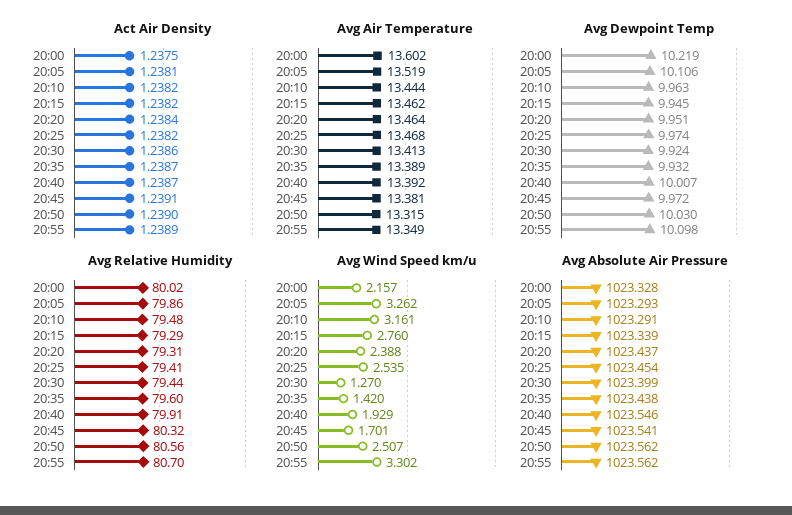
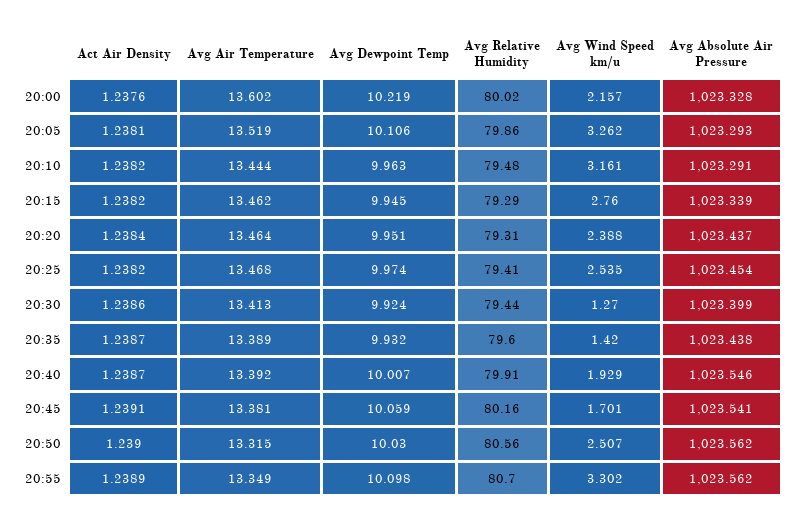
  {
    "Act Air Density": {
-     "20:00": 1.2375,
+     "20:00": 1.2376,
      "20:05": 1.2381,
      "20:10": 1.2382,
      "20:15": 1.2382,
      "20:20": 1.2384,
      "20:25": 1.2382,
      "20:30": 1.2386,
      "20:35": 1.2387,
      "20:40": 1.2387,
      "20:45": 1.2391,
      "20:50": 1.239,
      "20:55": 1.2389
    },
    "Avg Air Temperature": {
      "20:00": 13.602,
      "20:05": 13.519,
      "20:10": 13.444,
      "20:15": 13.462,
      "20:20": 13.464,
      "20:25": 13.468,
      "20:30": 13.413,
      "20:35": 13.389,
      "20:40": 13.392,
      "20:45": 13.381,
      "20:50": 13.315,
      "20:55": 13.349
    },
    "Avg Dewpoint Temp": {
      "20:00": 10.219,
      "20:05": 10.106,
      "20:10": 9.963,
      "20:15": 9.945,
      "20:20": 9.951,
      "20:25": 9.974,
      "20:30": 9.924,
      "20:35": 9.932,
      "20:40": 10.007,
-     "20:45": 9.972,
+     "20:45": 10.059,
      "20:50": 10.03,
      "20:55": 10.098
    },
    "Avg Relative Humidity": {
      "20:00": 80.02,
      "20:05": 79.86,
      "20:10": 79.48,
      "20:15": 79.29,
      "20:20": 79.31,
      "20:25": 79.41,
      "20:30": 79.44,
      "20:35": 79.6,
      "20:40": 79.91,
-     "20:45": 80.32,
+     "20:45": 80.16,
      "20:50": 80.56,
      "20:55": 80.7
    },
    "Avg Wind Speed km/u": {
      "20:00": 2.157,
      "20:05": 3.262,
      "20:10": 3.161,
      "20:15": 2.76,
      "20:20": 2.388,
      "20:25": 2.535,
      "20:30": 1.27,
      "20:35": 1.42,
      "20:40": 1.929,
      "20:45": 1.701,
      "20:50": 2.507,
      "20:55": 3.302
    },
    "Avg Absolute Air Pressure": {
      "20:00": 1023.328,
      "20:05": 1023.293,
      "20:10": 1023.291,
      "20:15": 1023.339,
      "20:20": 1023.437,
      "20:25": 1023.454,
      "20:30": 1023.399,
      "20:35": 1023.438,
      "20:40": 1023.546,
      "20:45": 1023.541,
      "20:50": 1023.562,
      "20:55": 1023.562
    }
  }

